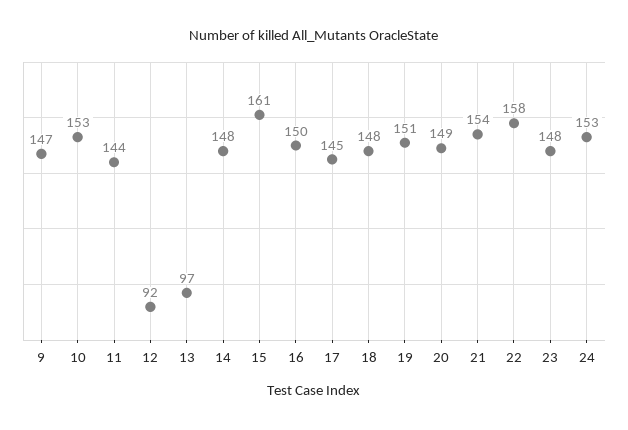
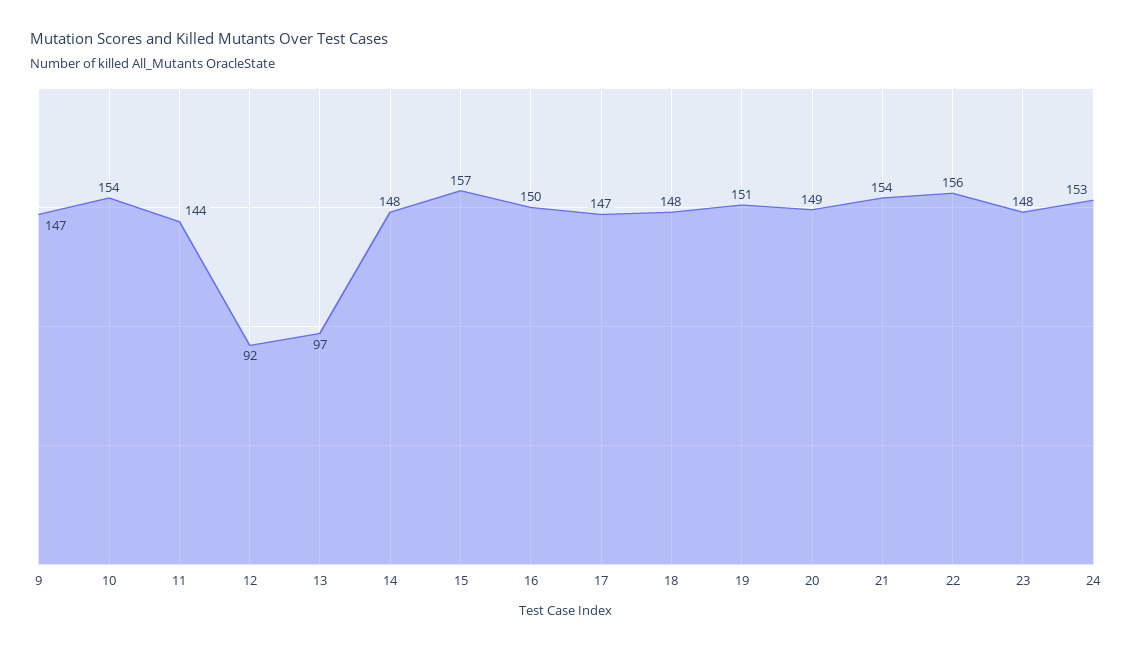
  {
    "9": 147,
-   "10": 153,
+   "10": 154,
    "11": 144,
    "12": 92,
    "13": 97,
    "14": 148,
-   "15": 161,
+   "15": 157,
    "16": 150,
-   "17": 145,
+   "17": 147,
    "18": 148,
    "19": 151,
    "20": 149,
    "21": 154,
-   "22": 158,
+   "22": 156,
    "23": 148,
    "24": 153
  }

